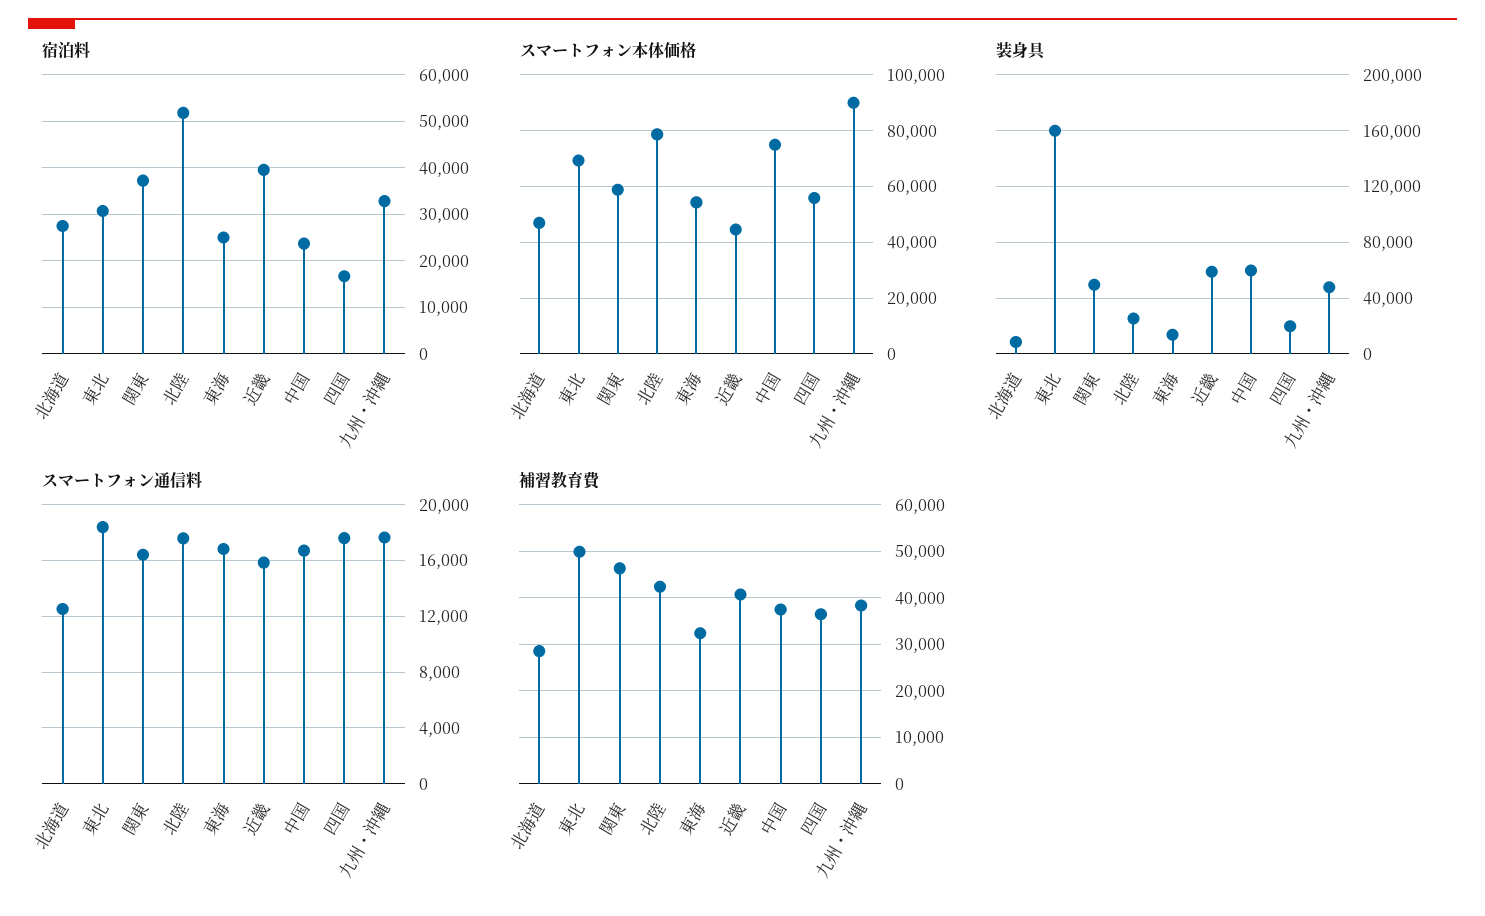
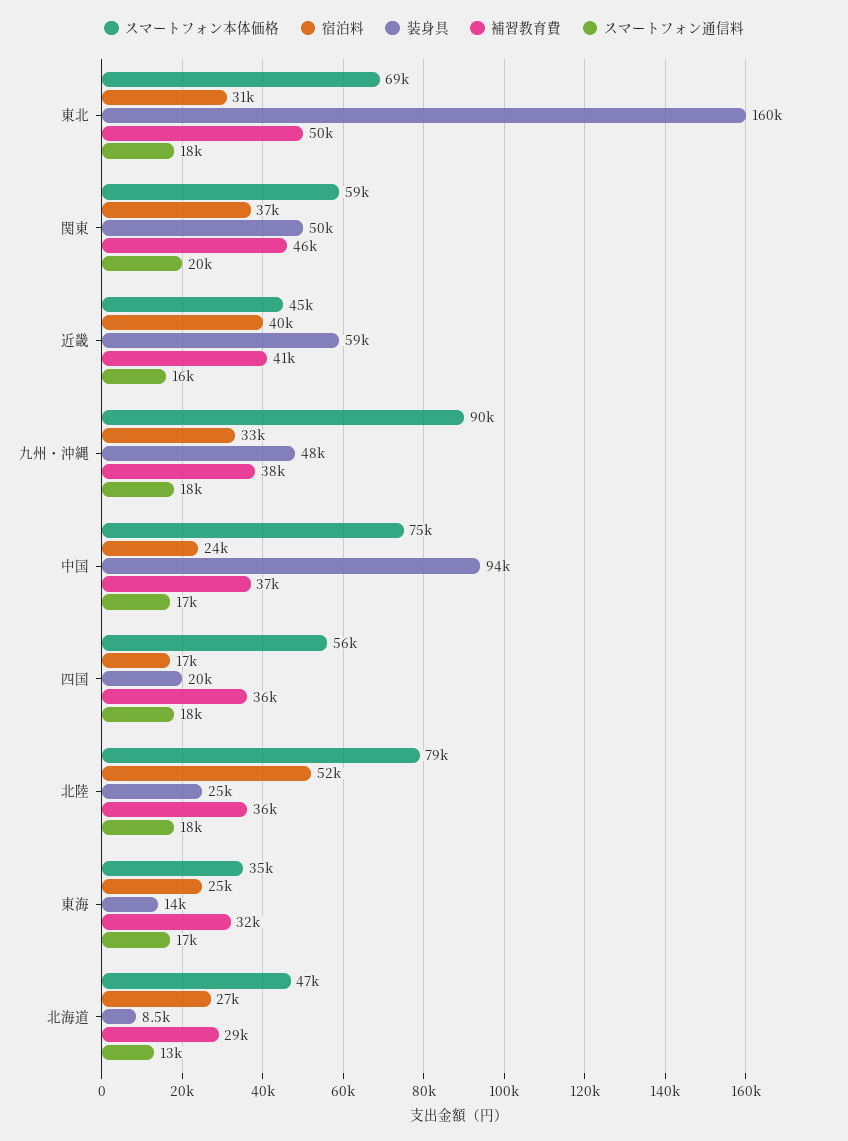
  {
    "宿泊料": {
      "北海道": 27000,
      "東北": 31000,
      "関東": 37000,
      "北陸": 52000,
      "東海": 25000,
      "近畿": 40000,
      "中国": 24000,
      "四国": 17000,
      "九州・沖縄": 33000
    },
    "スマートフォン本体価格": {
      "北海道": 47000,
      "東北": 69000,
      "関東": 59000,
      "北陸": 79000,
-     "東海": 55000,
+     "東海": 35000,
      "近畿": 45000,
      "中国": 75000,
      "四国": 56000,
      "九州・沖縄": 90000
    },
    "装身具": {
      "北海道": 8500,
      "東北": 160000,
      "関東": 50000,
      "北陸": 25000,
      "東海": 14000,
      "近畿": 59000,
-     "中国": 60000,
+     "中国": 94000,
      "四国": 20000,
      "九州・沖縄": 48000
    },
    "スマートフォン通信料": {
      "北海道": 13000,
      "東北": 18000,
-     "関東": 16500,
+     "関東": 20000,
      "北陸": 18000,
      "東海": 17000,
      "近畿": 16000,
      "中国": 17000,
      "四国": 18000,
      "九州・沖縄": 18000
    },
    "補習教育費": {
      "北海道": 29000,
      "東北": 50000,
      "関東": 46000,
-     "北陸": 42000,
+     "北陸": 36000,
      "東海": 32000,
      "近畿": 41000,
      "中国": 37000,
      "四国": 36000,
      "九州・沖縄": 38000
    }
  }

